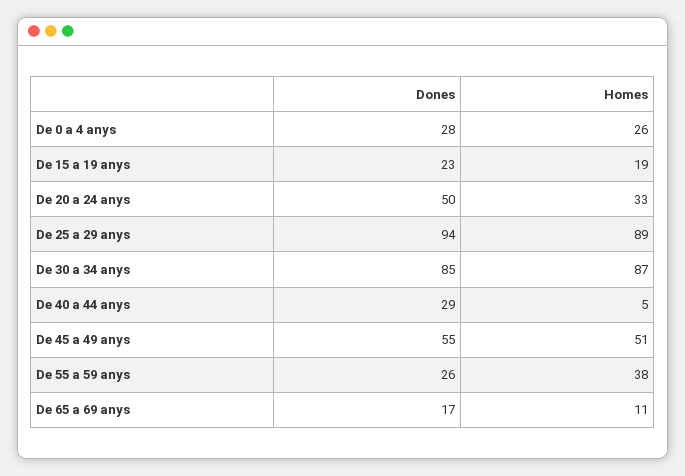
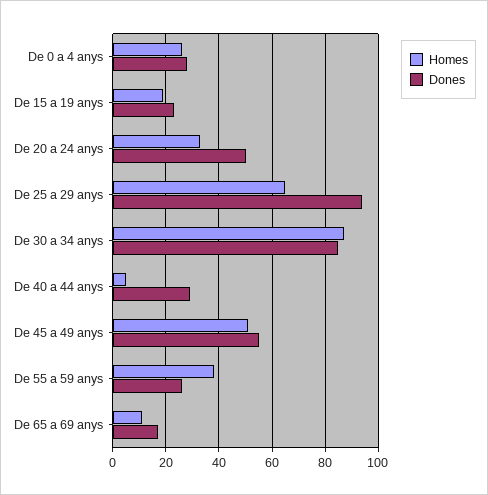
  {
    "Dones": {
      "De 0 a 4 anys": 28,
      "De 15 a 19 anys": 23,
      "De 20 a 24 anys": 50,
      "De 25 a 29 anys": 94,
      "De 30 a 34 anys": 85,
      "De 40 a 44 anys": 29,
      "De 45 a 49 anys": 55,
      "De 55 a 59 anys": 26,
      "De 65 a 69 anys": 17
    },
    "Homes": {
      "De 0 a 4 anys": 26,
      "De 15 a 19 anys": 19,
      "De 20 a 24 anys": 33,
-     "De 25 a 29 anys": 89,
+     "De 25 a 29 anys": 65,
      "De 30 a 34 anys": 87,
      "De 40 a 44 anys": 5,
      "De 45 a 49 anys": 51,
      "De 55 a 59 anys": 38,
      "De 65 a 69 anys": 11
    }
  }

